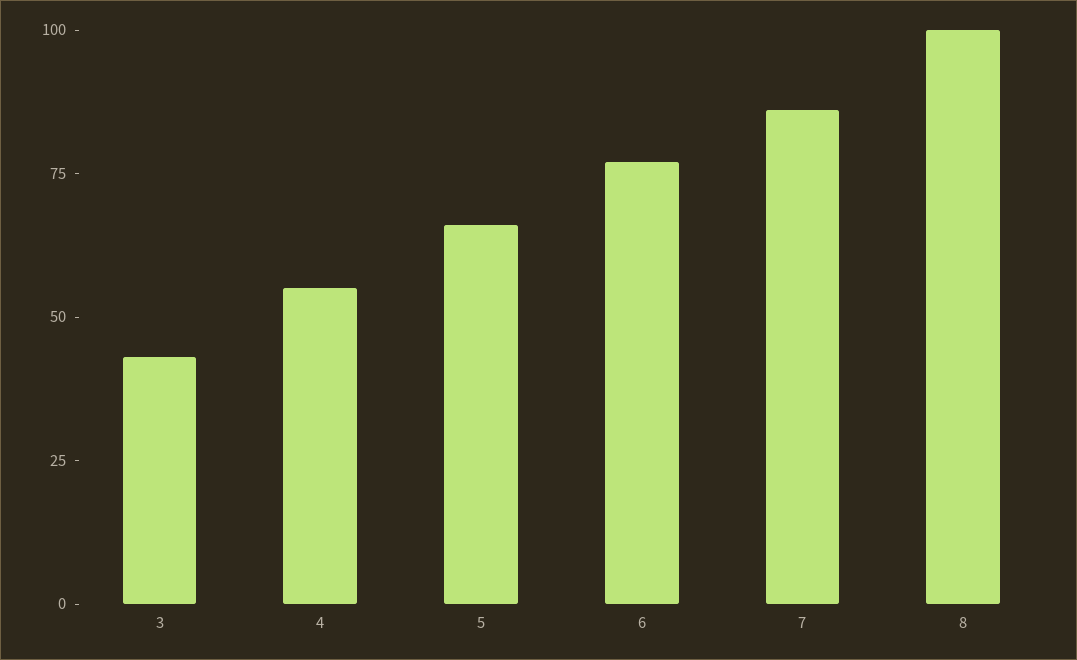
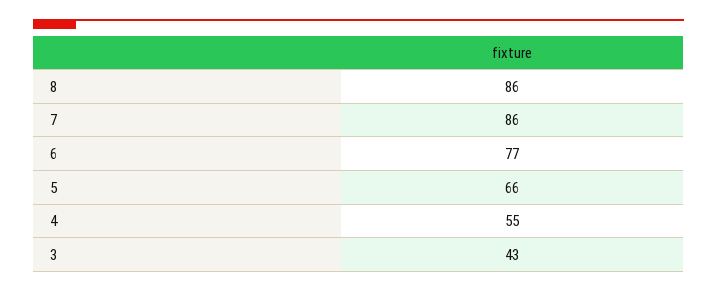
  {
    "3": 43,
    "4": 55,
    "5": 66,
    "6": 77,
    "7": 86,
-   "8": 100
+   "8": 86
  }

